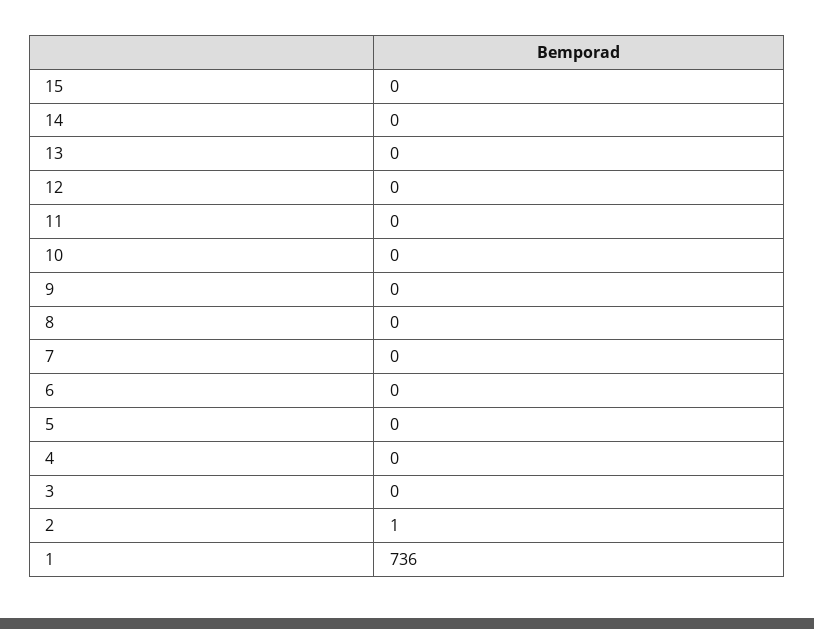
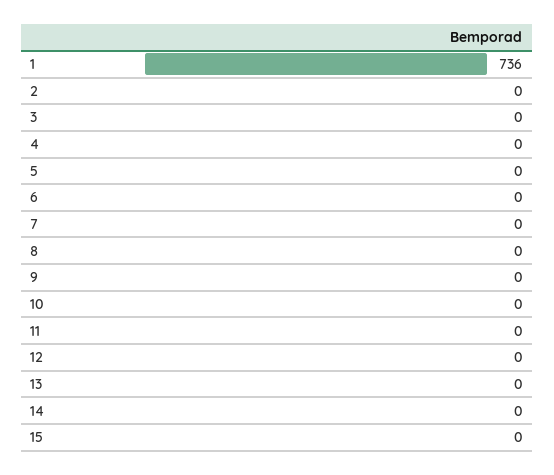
  {
    "15": 0,
    "14": 0,
    "13": 0,
    "12": 0,
    "11": 0,
    "10": 0,
    "9": 0,
    "8": 0,
    "7": 0,
    "6": 0,
    "5": 0,
    "4": 0,
    "3": 0,
-   "2": 1,
+   "2": 0,
    "1": 736
  }

